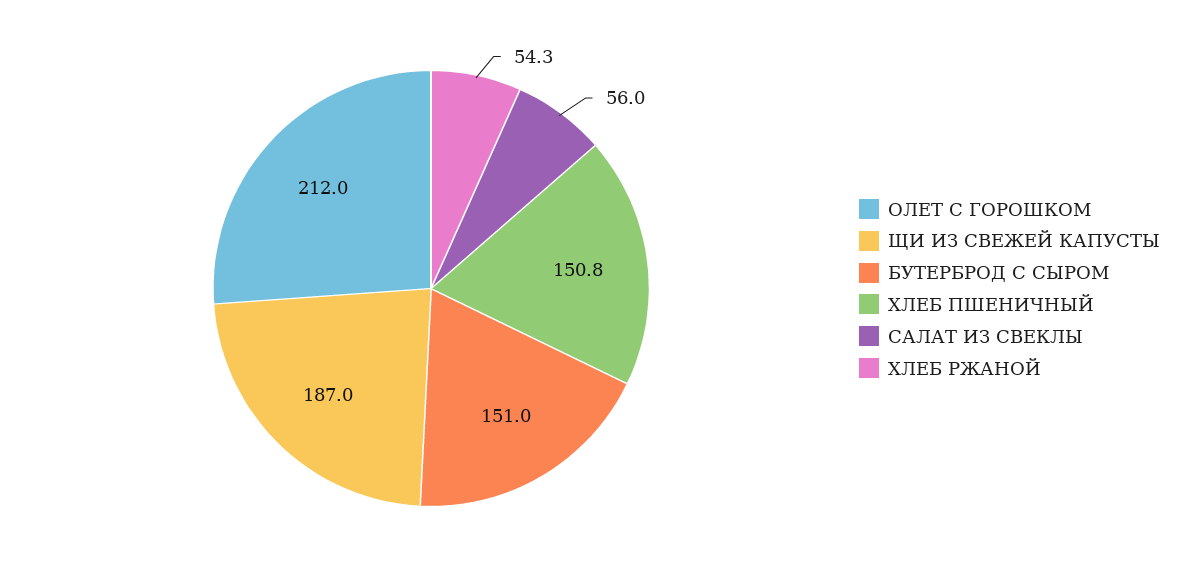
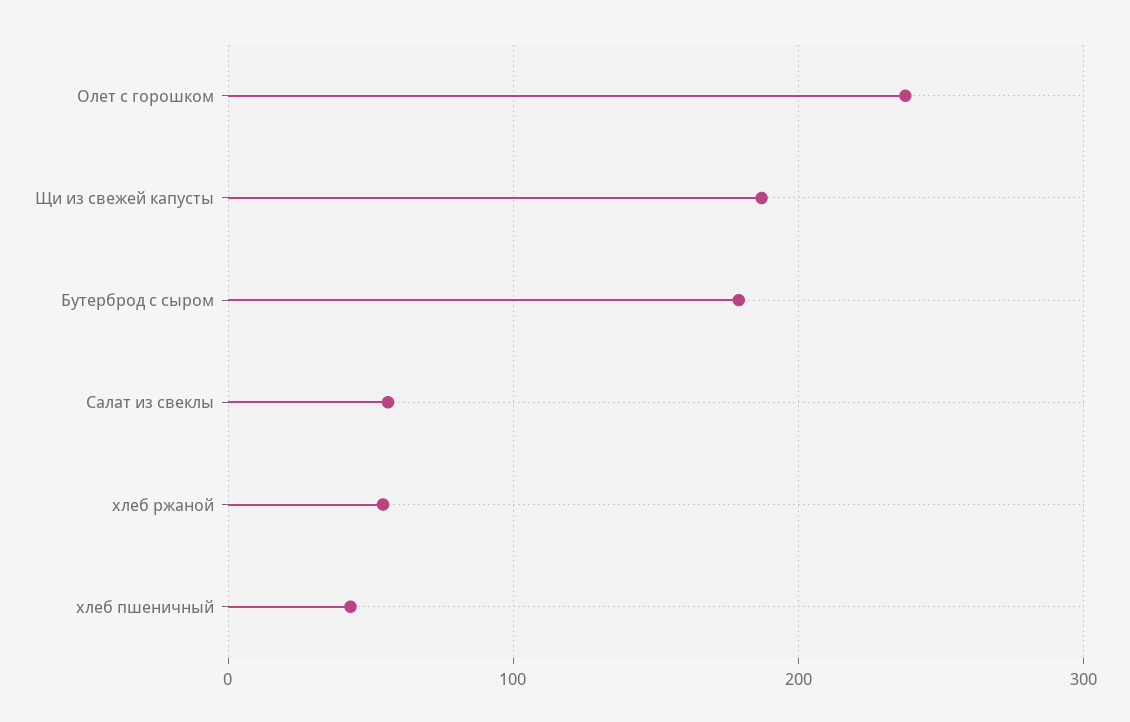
  {
-   "ОЛЕТ С ГОРОШКОМ": 212,
+   "ОЛЕТ С ГОРОШКОМ": 240,
    "ЩИ ИЗ СВЕЖЕЙ КАПУСТЫ": 187,
-   "БУТЕРБРОД С СЫРОМ": 151,
+   "БУТЕРБРОД С СЫРОМ": 180,
-   "ХЛЕБ ПШЕНИЧНЫЙ": 150.8,
+   "ХЛЕБ ПШЕНИЧНЫЙ": 40,
    "САЛАТ ИЗ СВЕКЛЫ": 56,
    "ХЛЕБ РЖАНОЙ": 54.3
  }

